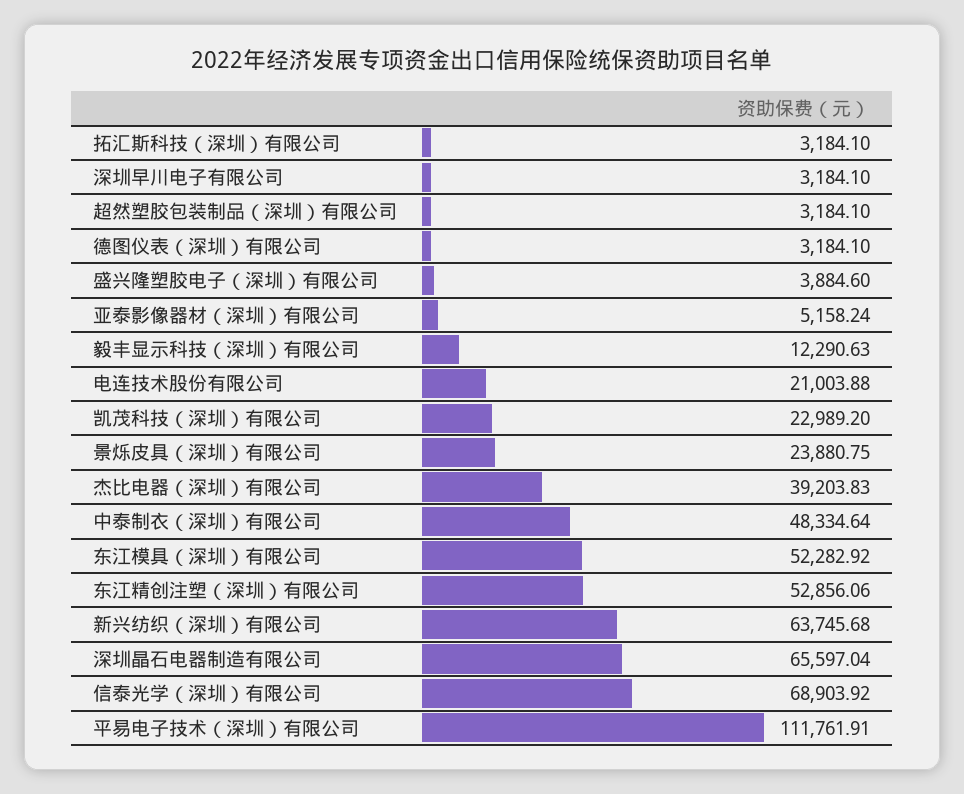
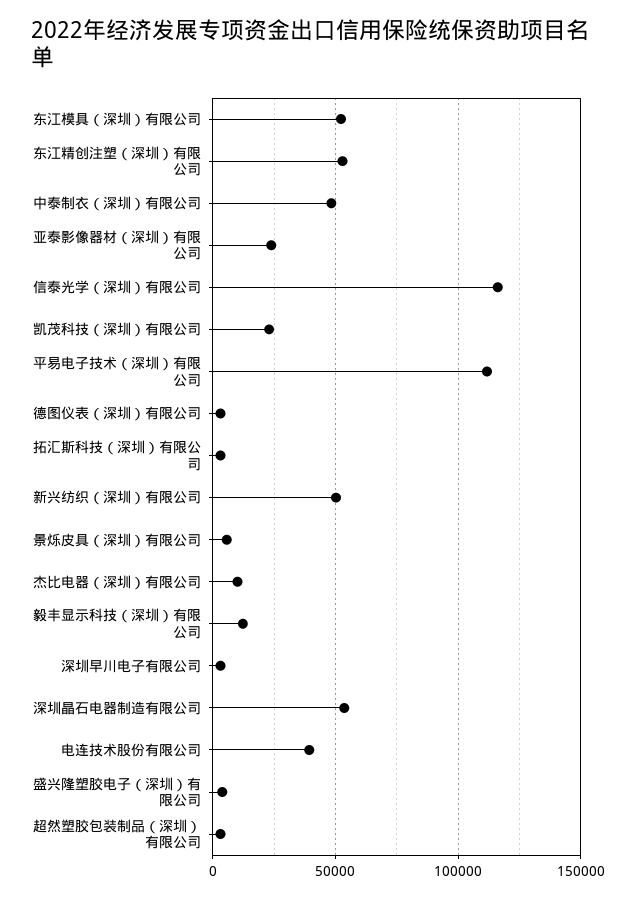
  {
    "拓汇斯科技（深圳）有限公司": 3184.1,
    "深圳早川电子有限公司": 3184.1,
    "超然塑胶包装制品（深圳）有限公司": 3184.1,
    "德图仪表（深圳）有限公司": 3184.1,
    "盛兴隆塑胶电子（深圳）有限公司": 3884.6,
-   "亚泰影像器材（深圳）有限公司": 5158.24,
+   "亚泰影像器材（深圳）有限公司": 25000,
    "毅丰显示科技（深圳）有限公司": 12290.63,
-   "电连技术股份有限公司": 21003.88,
+   "电连技术股份有限公司": 40000,
    "凯茂科技（深圳）有限公司": 22989.2,
-   "景烁皮具（深圳）有限公司": 23880.75,
+   "景烁皮具（深圳）有限公司": 5000,
-   "杰比电器（深圳）有限公司": 39203.83,
+   "杰比电器（深圳）有限公司": 10000,
    "中泰制衣（深圳）有限公司": 48334.64,
    "东江模具（深圳）有限公司": 52282.92,
    "东江精创注塑（深圳）有限公司": 52856.06,
-   "新兴纺织（深圳）有限公司": 63745.68,
+   "新兴纺织（深圳）有限公司": 50000,
-   "深圳晶石电器制造有限公司": 65597.04,
+   "深圳晶石电器制造有限公司": 55000,
-   "信泰光学（深圳）有限公司": 68903.92,
+   "信泰光学（深圳）有限公司": 115000,
    "平易电子技术（深圳）有限公司": 111761.91
  }

